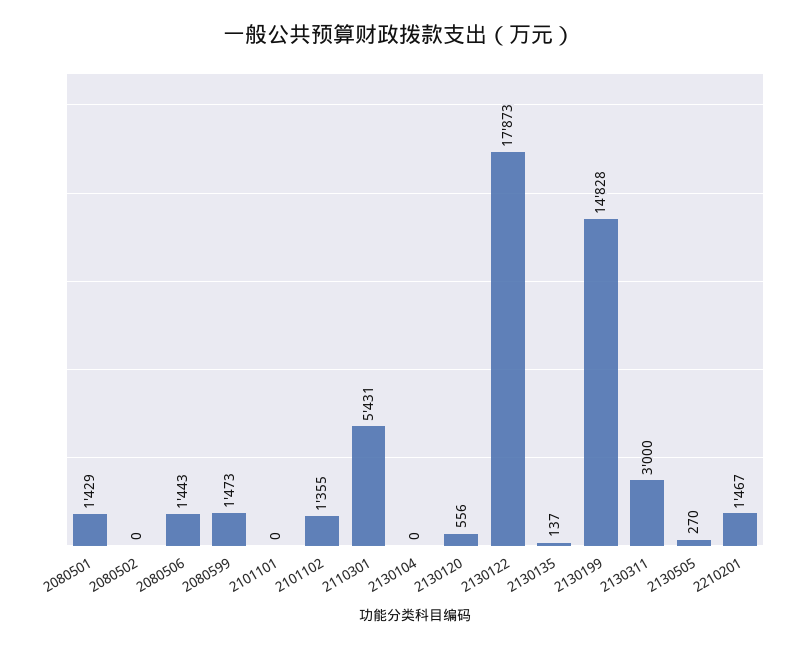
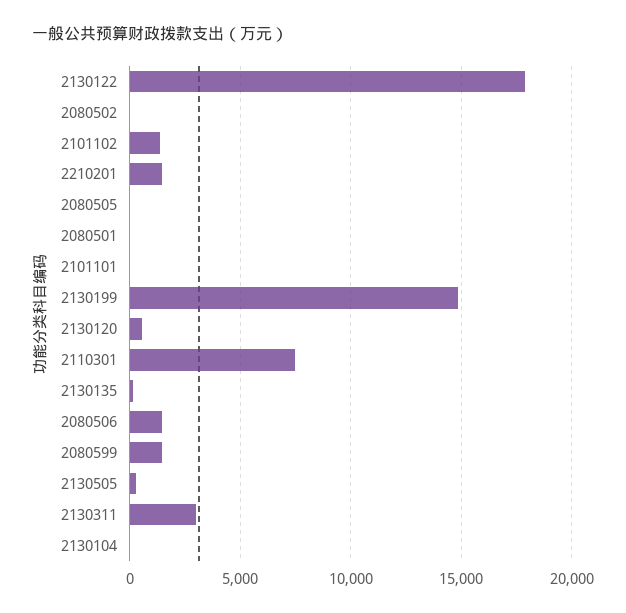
  {
-   "2080501": 1429,
+   "2080501": 0,
    "2080502": 0,
    "2080506": 1443,
    "2080599": 1473,
    "2101101": 0,
    "2101102": 1355,
-   "2110301": 5431,
+   "2110301": 7500,
    "2130104": 0,
    "2130120": 556,
    "2130122": 17873,
    "2130135": 137,
    "2130199": 14828,
    "2130311": 3000,
    "2130505": 270,
-   "2210201": 1467
+   "2210201": 1467,
+   "2080505": 0
  }

